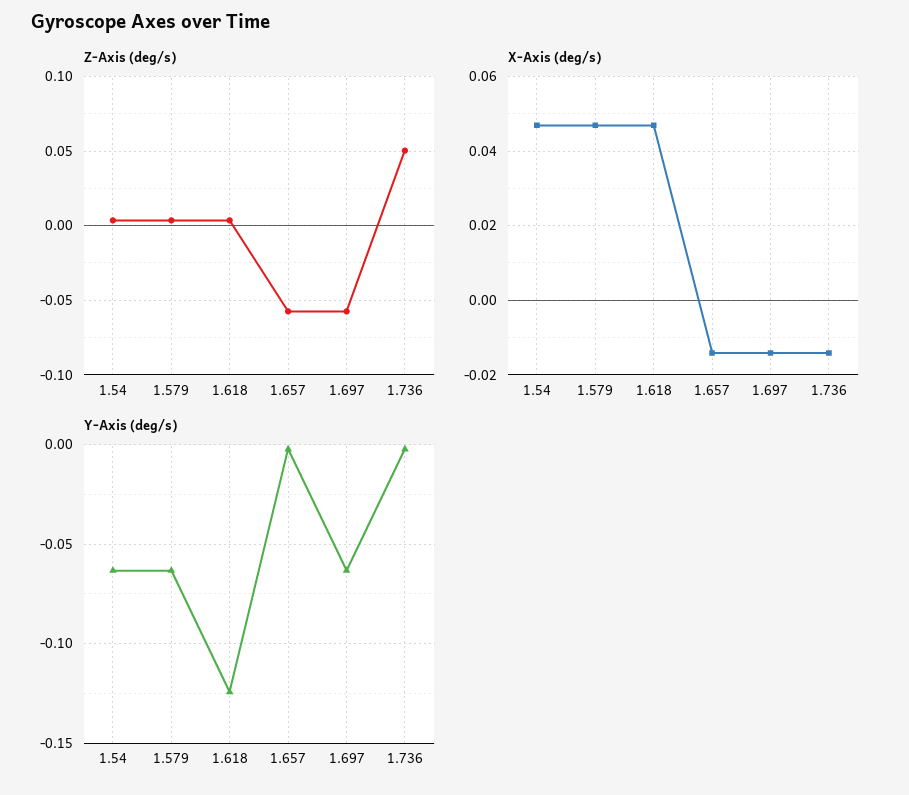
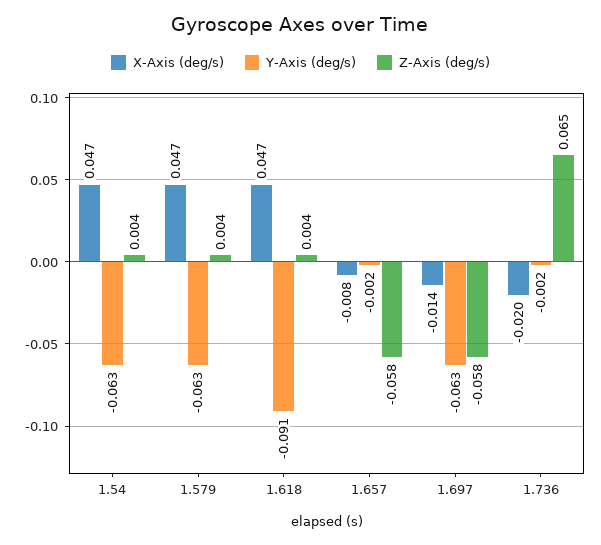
  {
    "Z-Axis (deg/s)": {
      "1.54": 0.004,
      "1.579": 0.004,
      "1.618": 0.004,
      "1.657": -0.058,
      "1.697": -0.058,
-     "1.736": 0.05
+     "1.736": 0.065
    },
    "X-Axis (deg/s)": {
      "1.54": 0.047,
      "1.579": 0.047,
      "1.618": 0.047,
-     "1.657": -0.014,
+     "1.657": -0.008,
      "1.697": -0.014,
-     "1.736": -0.014
+     "1.736": -0.02
    },
    "Y-Axis (deg/s)": {
      "1.54": -0.063,
      "1.579": -0.063,
-     "1.618": -0.125,
+     "1.618": -0.091,
      "1.657": -0.002,
      "1.697": -0.063,
      "1.736": -0.002
    }
  }

